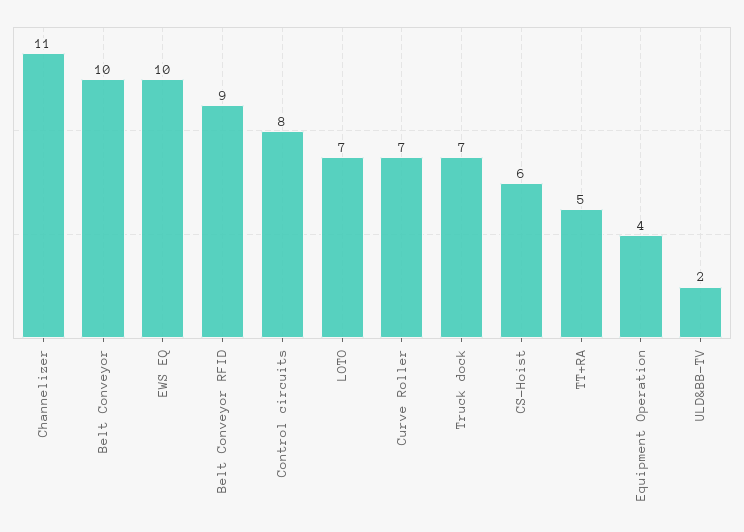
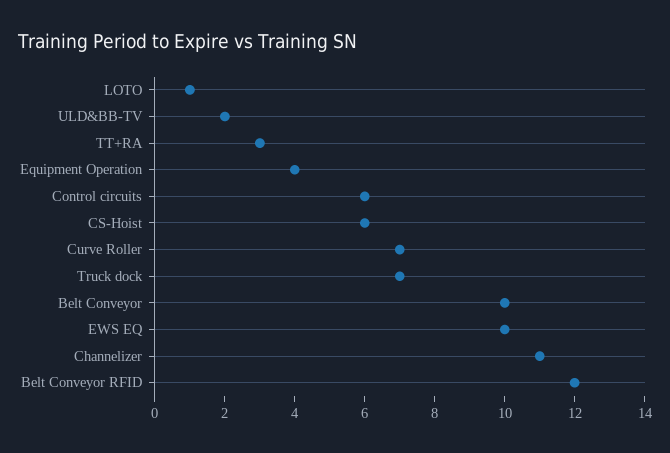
  {
    "Channelizer": 11,
    "Belt Conveyor": 10,
    "EWS EQ": 10,
-   "Belt Conveyor RFID": 9,
+   "Belt Conveyor RFID": 12,
-   "Control circuits": 8,
+   "Control circuits": 6,
-   "LOTO": 7,
+   "LOTO": 1,
    "Curve Roller": 7,
    "Truck dock": 7,
    "CS-Hoist": 6,
-   "TT+RA": 5,
+   "TT+RA": 3,
    "Equipment Operation": 4,
    "ULD&BB-TV": 2
  }

